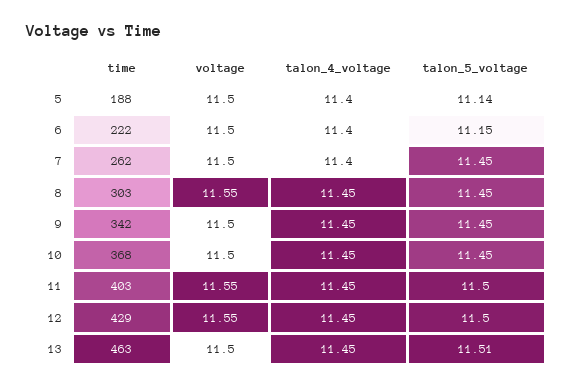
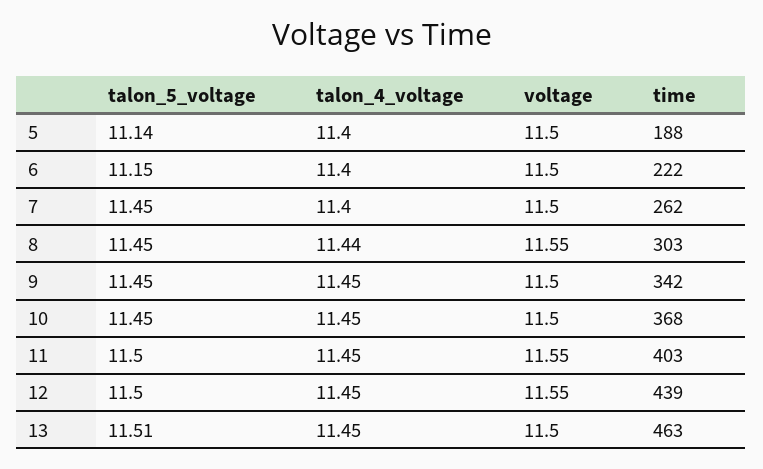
  {
    "time": {
      "5": 188,
      "6": 222,
      "7": 262,
      "8": 303,
      "9": 342,
      "10": 368,
      "11": 403,
-     "12": 429,
+     "12": 439,
      "13": 463
    },
    "voltage": {
      "5": 11.5,
      "6": 11.5,
      "7": 11.5,
      "8": 11.55,
      "9": 11.5,
      "10": 11.5,
      "11": 11.55,
      "12": 11.55,
      "13": 11.5
    },
    "talon_4_voltage": {
      "5": 11.4,
      "6": 11.4,
      "7": 11.4,
-     "8": 11.45,
+     "8": 11.44,
      "9": 11.45,
      "10": 11.45,
      "11": 11.45,
      "12": 11.45,
      "13": 11.45
    },
    "talon_5_voltage": {
      "5": 11.14,
      "6": 11.15,
      "7": 11.45,
      "8": 11.45,
      "9": 11.45,
      "10": 11.45,
      "11": 11.5,
      "12": 11.5,
      "13": 11.51
    }
  }

